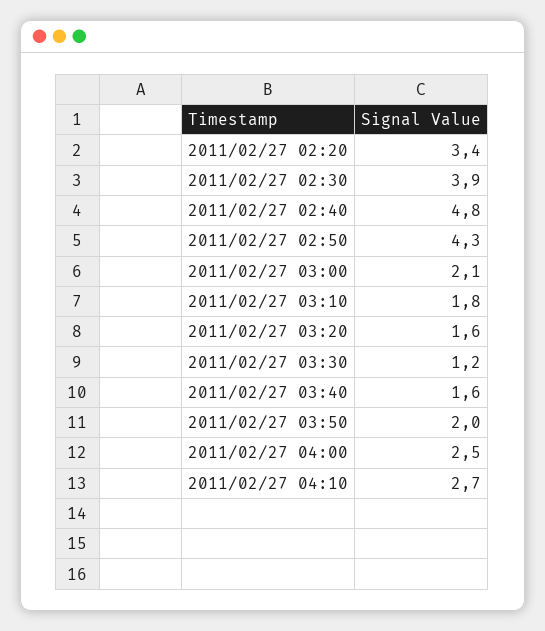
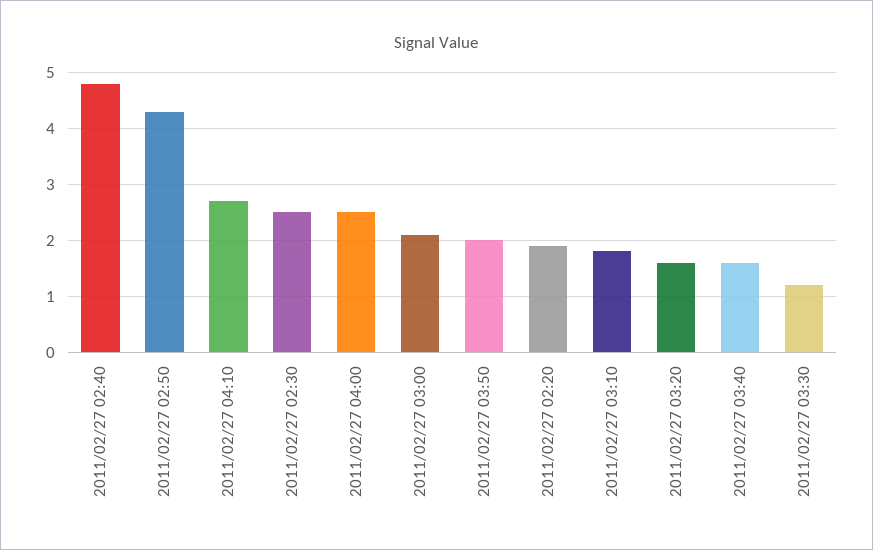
  {
-   "2011/02/27 02:20": 3.4,
+   "2011/02/27 02:20": 2,
-   "2011/02/27 02:30": 3.9,
+   "2011/02/27 02:30": 2.5,
    "2011/02/27 02:40": 4.8,
    "2011/02/27 02:50": 4.3,
    "2011/02/27 03:00": 2.1,
    "2011/02/27 03:10": 1.8,
    "2011/02/27 03:20": 1.6,
    "2011/02/27 03:30": 1.2,
    "2011/02/27 03:40": 1.6,
    "2011/02/27 03:50": 2,
    "2011/02/27 04:00": 2.5,
    "2011/02/27 04:10": 2.7
  }

